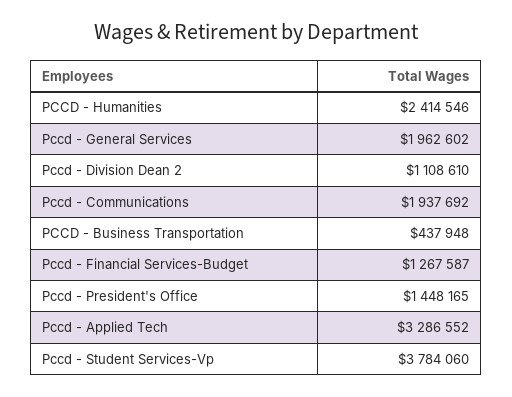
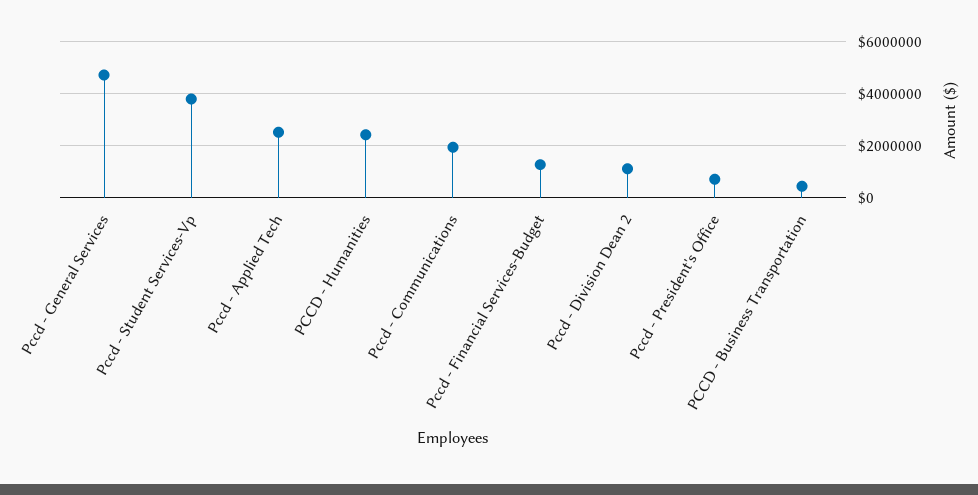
  {
    "PCCD - Humanities": 2414546,
-   "Pccd - General Services": 1962602,
+   "Pccd - General Services": 4750000,
    "Pccd - Division Dean 2": 1108610,
    "Pccd - Communications": 1937692,
    "PCCD - Business Transportation": 437948,
    "Pccd - Financial Services-Budget": 1267587,
-   "Pccd - President's Office": 1448165,
+   "Pccd - President's Office": 750000,
-   "Pccd - Applied Tech": 3286552,
+   "Pccd - Applied Tech": 2500000,
    "Pccd - Student Services-Vp": 3784060
  }

